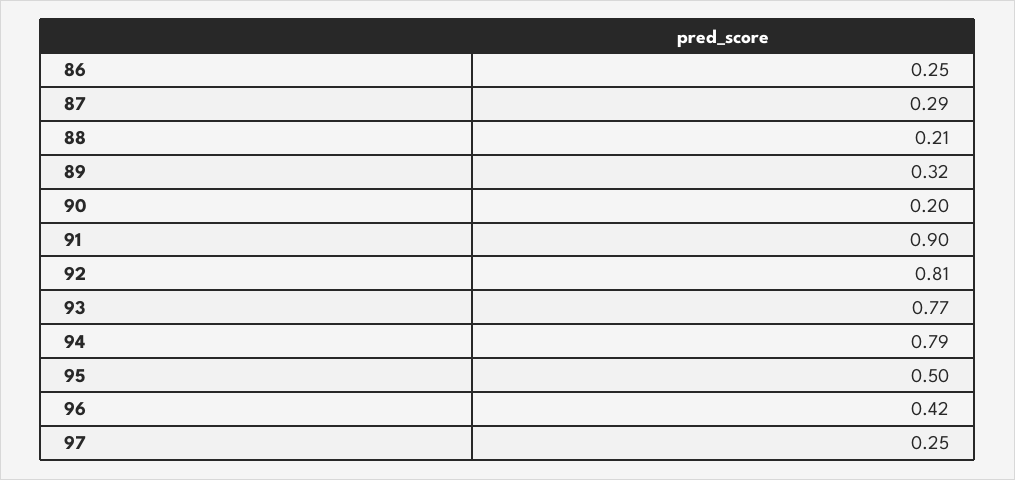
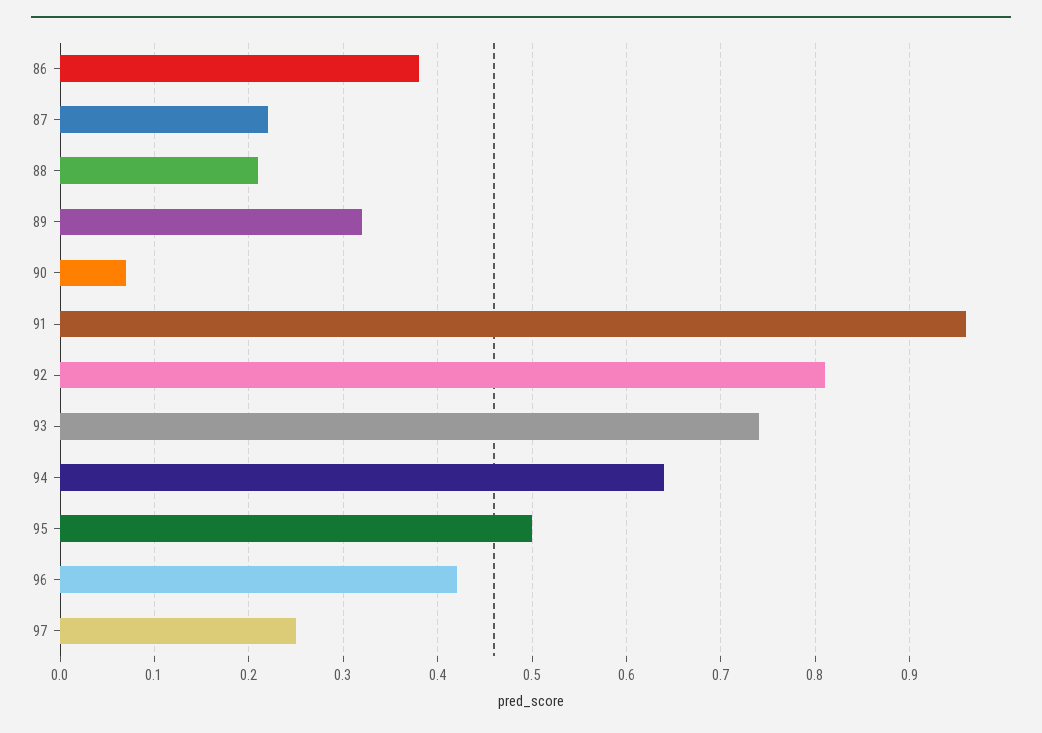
  {
-   "86": 0.25,
+   "86": 0.38,
-   "87": 0.29,
+   "87": 0.22,
    "88": 0.21,
    "89": 0.32,
-   "90": 0.2,
+   "90": 0.07,
-   "91": 0.9,
+   "91": 0.96,
    "92": 0.81,
-   "93": 0.77,
+   "93": 0.74,
-   "94": 0.79,
+   "94": 0.64,
    "95": 0.5,
    "96": 0.42,
    "97": 0.25
  }

